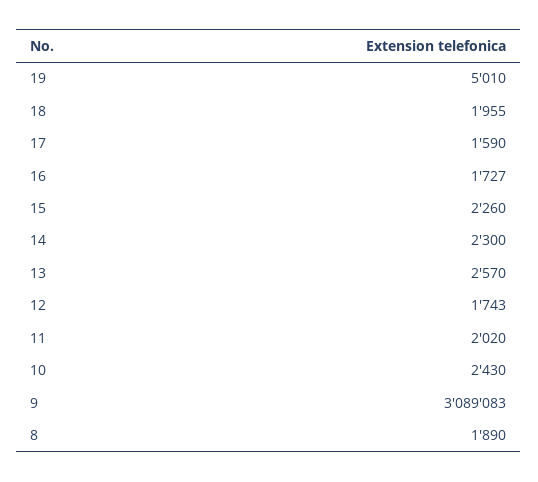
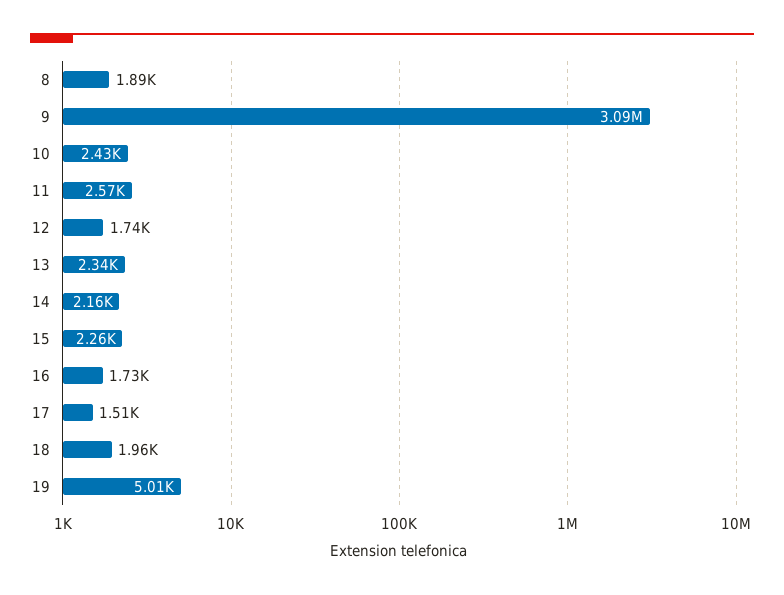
  {
    "19": 5010,
    "18": 1955,
-   "17": 1590,
+   "17": 1510,
    "16": 1727,
    "15": 2260,
-   "14": 2300,
+   "14": 2160,
-   "13": 2570,
+   "13": 2340,
    "12": 1743,
-   "11": 2020,
+   "11": 2570,
    "10": 2430,
    "9": 3089083,
    "8": 1890
  }

